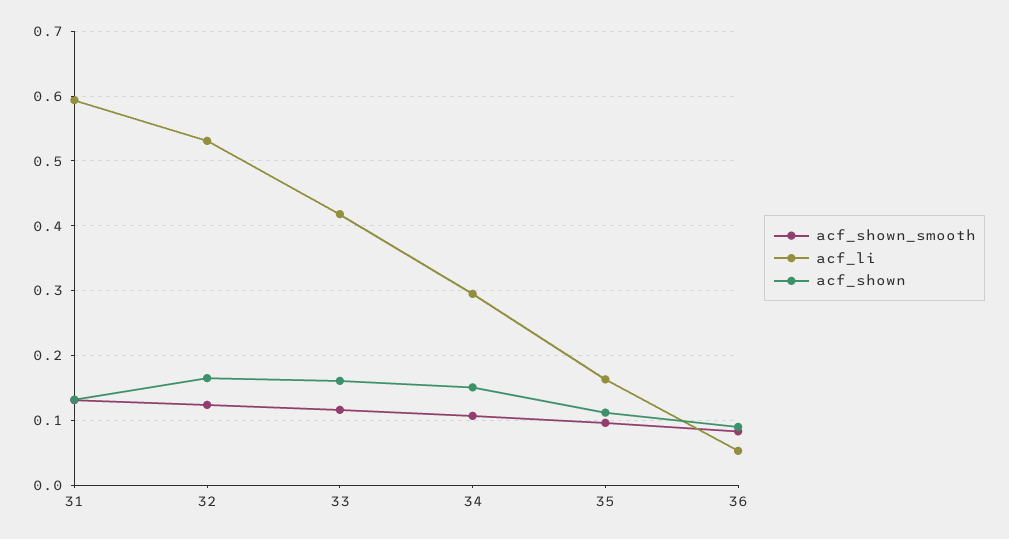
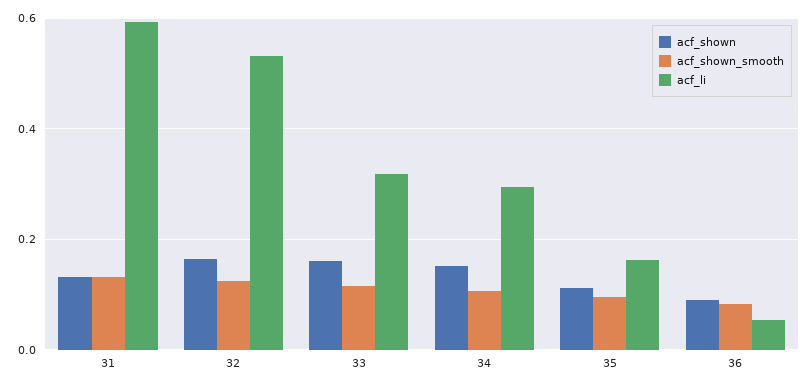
  {
    "acf_shown_smooth": {
      "31": 0.13,
      "32": 0.12,
      "33": 0.12,
      "34": 0.11,
      "35": 0.1,
      "36": 0.08
    },
    "acf_li": {
      "31": 0.59,
      "32": 0.53,
-     "33": 0.42,
+     "33": 0.32,
      "34": 0.3,
      "35": 0.16,
      "36": 0.05
    },
    "acf_shown": {
      "31": 0.13,
      "32": 0.17,
      "33": 0.16,
      "34": 0.15,
      "35": 0.11,
      "36": 0.09
    }
  }

